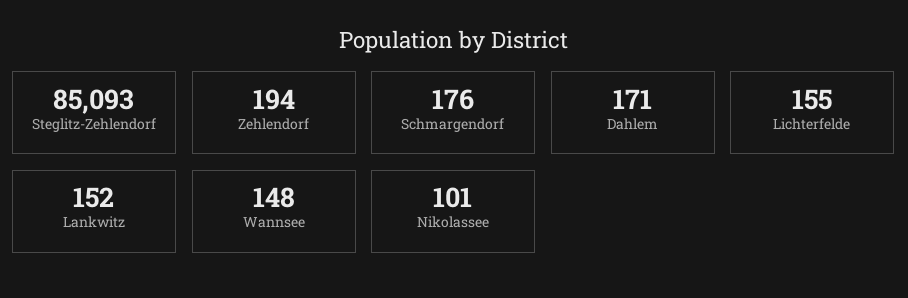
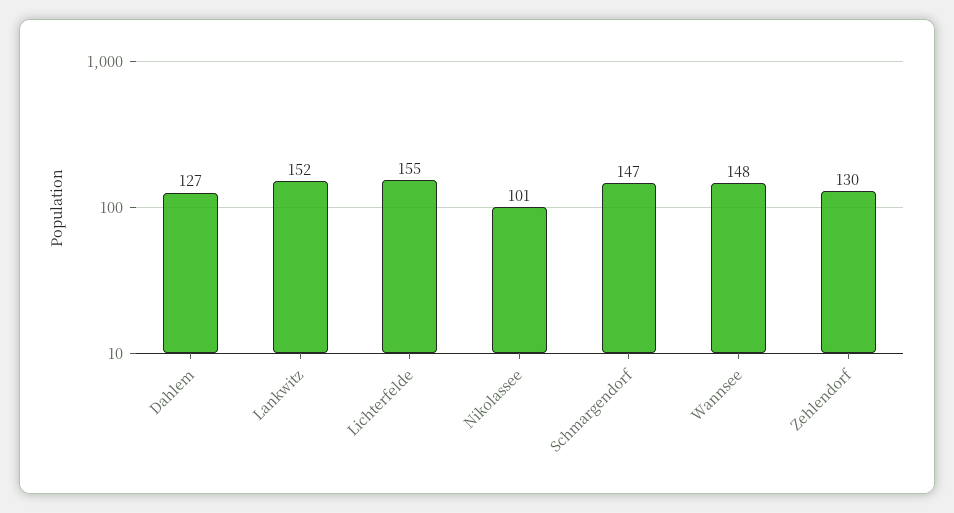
  {
-   "Steglitz-Zehlendorf": 85093,
-   "Zehlendorf": 194,
+   "Zehlendorf": 130,
-   "Schmargendorf": 176,
+   "Schmargendorf": 147,
-   "Dahlem": 171,
+   "Dahlem": 127,
    "Lichterfelde": 155,
    "Lankwitz": 152,
    "Wannsee": 148,
    "Nikolassee": 101
  }

